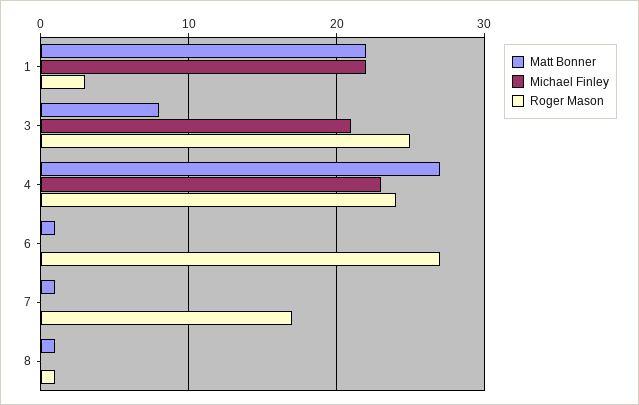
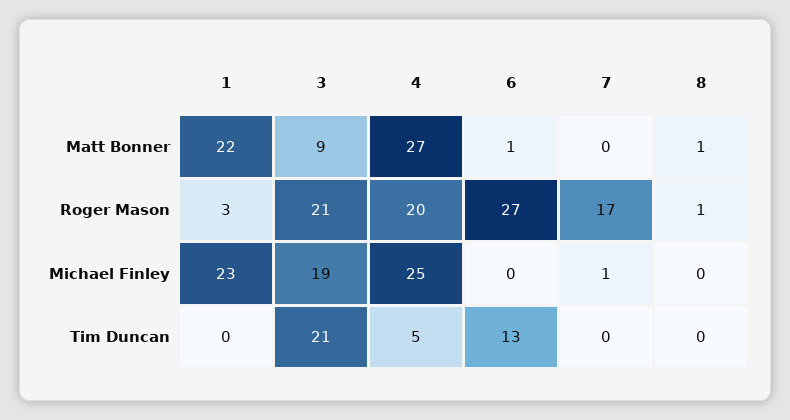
  {
    "Matt Bonner": {
      "1": 22,
-     "3": 8,
+     "3": 9,
      "4": 27,
      "6": 1,
-     "7": 1,
+     "7": 0,
      "8": 1
    },
    "Michael Finley": {
-     "1": 22,
+     "1": 23,
-     "3": 21,
+     "3": 19,
-     "4": 23,
+     "4": 25,
      "6": 0,
-     "7": 0,
+     "7": 1,
      "8": 0
    },
    "Roger Mason": {
      "1": 3,
-     "3": 25,
+     "3": 21,
-     "4": 24,
+     "4": 20,
      "6": 27,
      "7": 17,
      "8": 1
-   }
+   },
+   "Tim Duncan": {
+     "1": 0,
+     "3": 21,
+     "4": 5,
+     "6": 13,
+     "7": 0,
+     "8": 0
+   }
  }

